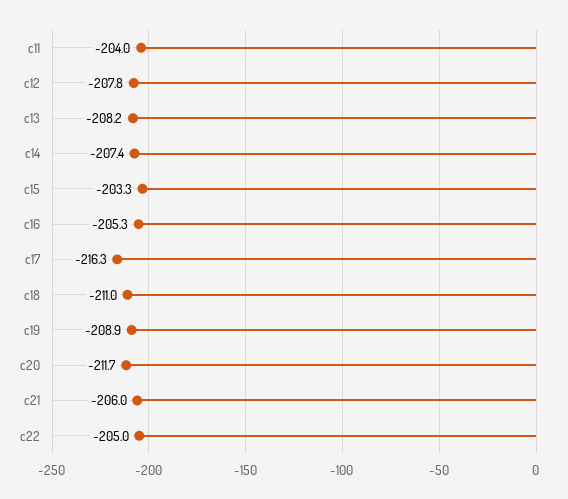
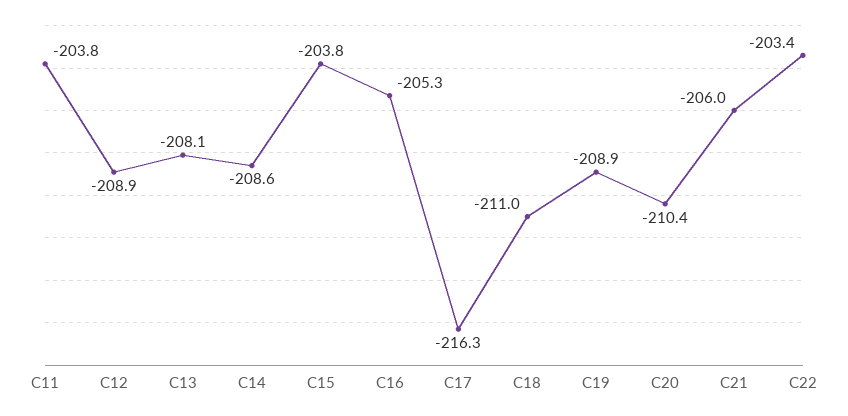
  {
-   "c11": -204,
+   "c11": -203.8,
-   "c12": -207.8,
+   "c12": -208.9,
-   "c13": -208.2,
+   "c13": -208.1,
-   "c14": -207.4,
+   "c14": -208.6,
-   "c15": -203.3,
+   "c15": -203.8,
    "c16": -205.3,
    "c17": -216.3,
    "c18": -211,
    "c19": -208.9,
-   "c20": -211.7,
+   "c20": -210.4,
    "c21": -206,
-   "c22": -205
+   "c22": -203.4
  }

